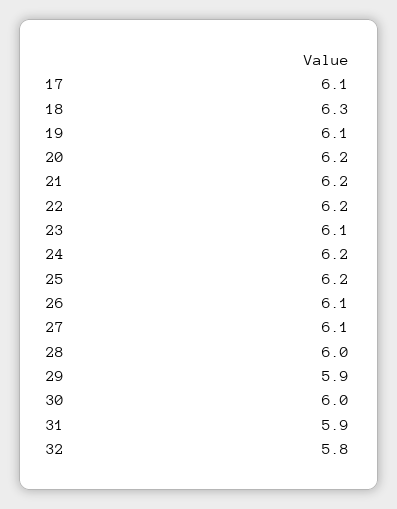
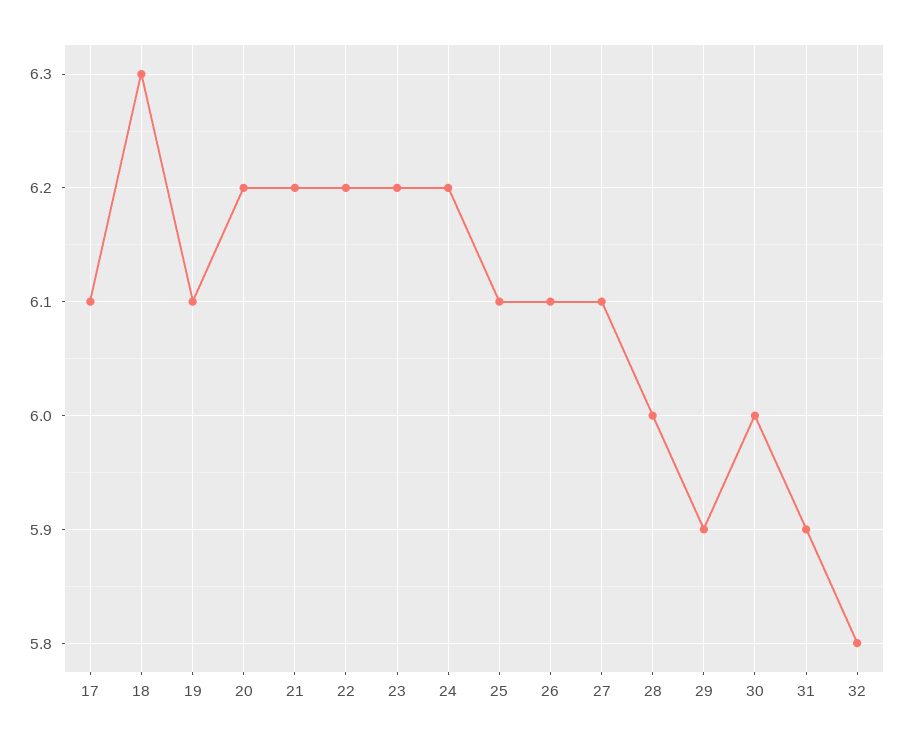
  {
    "17": 6.1,
    "18": 6.3,
    "19": 6.1,
    "20": 6.2,
    "21": 6.2,
    "22": 6.2,
-   "23": 6.1,
+   "23": 6.2,
    "24": 6.2,
-   "25": 6.2,
+   "25": 6.1,
    "26": 6.1,
    "27": 6.1,
    "28": 6,
    "29": 5.9,
    "30": 6,
    "31": 5.9,
    "32": 5.8
  }

